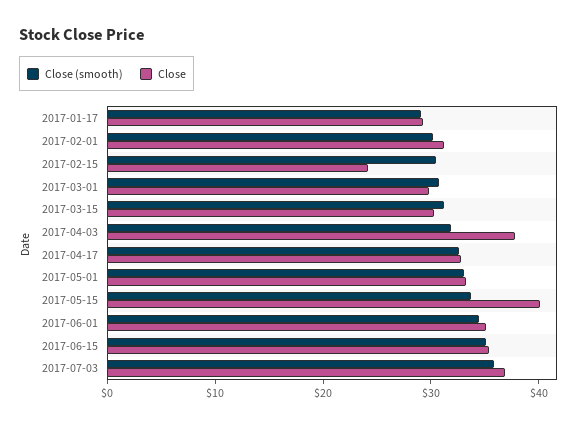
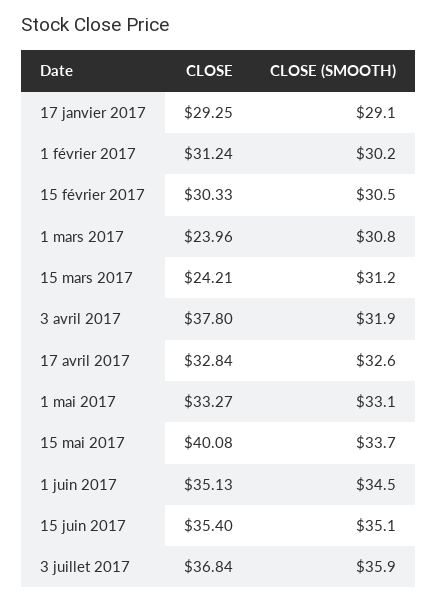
  {
    "Close (smooth)": {
      "2017-01-17": 29.1,
      "2017-02-01": 30.2,
      "2017-02-15": 30.5,
      "2017-03-01": 30.8,
      "2017-03-15": 31.2,
      "2017-04-03": 31.9,
      "2017-04-17": 32.6,
      "2017-05-01": 33.1,
      "2017-05-15": 33.7,
      "2017-06-01": 34.5,
      "2017-06-15": 35.1,
      "2017-07-03": 35.9
    },
    "Close": {
      "2017-01-17": 29.25,
      "2017-02-01": 31.24,
-     "2017-02-15": 24,
+     "2017-02-15": 30.33,
-     "2017-03-01": 30,
+     "2017-03-01": 23.96,
-     "2017-03-15": 30,
+     "2017-03-15": 24.21,
      "2017-04-03": 37.8,
      "2017-04-17": 32.84,
      "2017-05-01": 33.27,
      "2017-05-15": 40.08,
      "2017-06-01": 35.13,
      "2017-06-15": 35.4,
      "2017-07-03": 36.84
    }
  }

